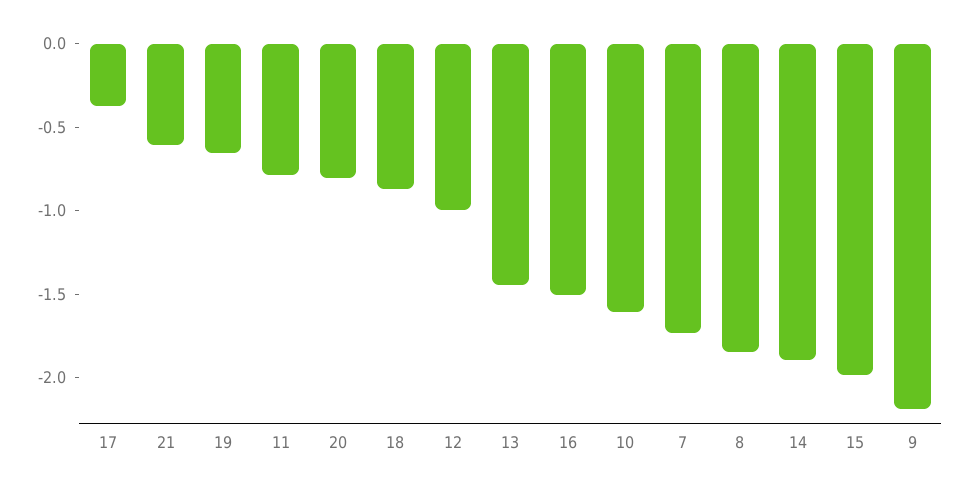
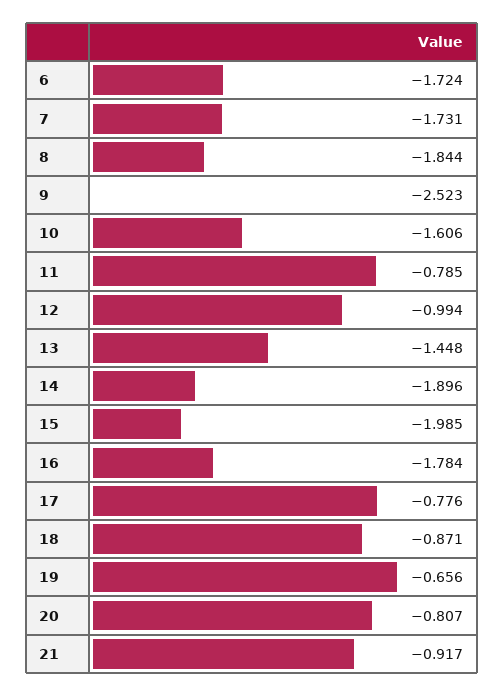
  {
-   "17": -0.4,
+   "17": -0.776,
-   "21": -0.6,
+   "21": -0.917,
    "19": -0.656,
    "11": -0.785,
    "20": -0.807,
    "18": -0.871,
    "12": -0.994,
    "13": -1.448,
-   "16": -1.5,
+   "16": -1.784,
    "10": -1.606,
    "7": -1.731,
    "8": -1.844,
    "14": -1.896,
    "15": -1.985,
-   "9": -2.2
+   "9": -2.523,
+   "6": -1.724
  }

